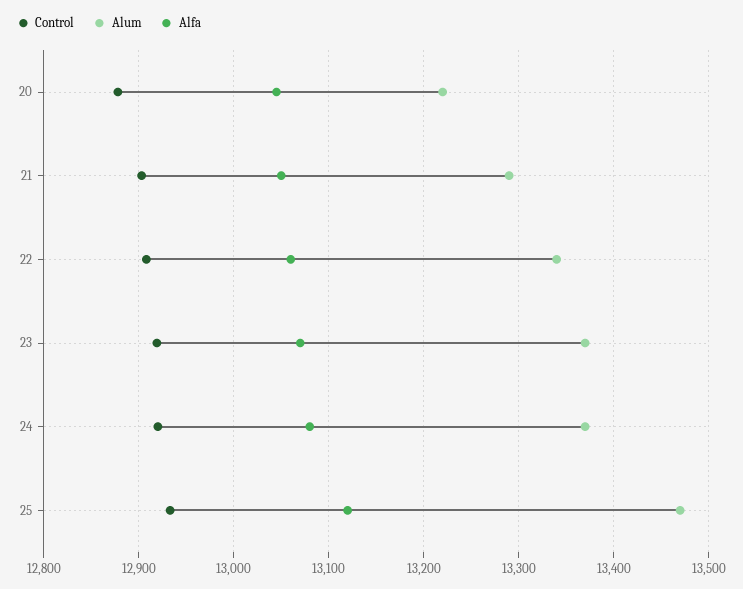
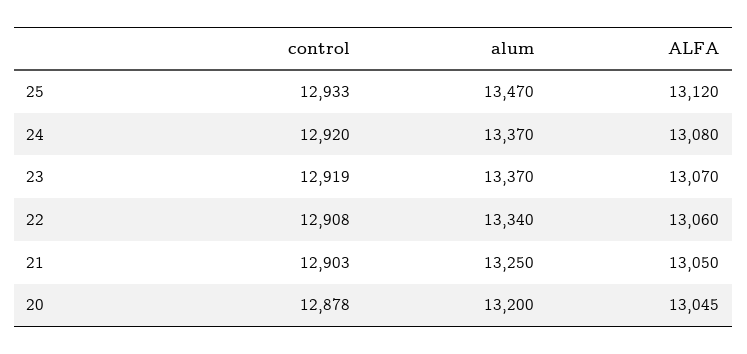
  {
    "Control": {
      "20": 12878,
      "21": 12903,
      "22": 12908,
      "23": 12919,
      "24": 12920,
      "25": 12933
    },
    "Alum": {
-     "20": 13220,
+     "20": 13200,
-     "21": 13290,
+     "21": 13250,
      "22": 13340,
      "23": 13370,
      "24": 13370,
      "25": 13470
    },
    "Alfa": {
      "20": 13045,
      "21": 13050,
      "22": 13060,
      "23": 13070,
      "24": 13080,
      "25": 13120
    }
  }

